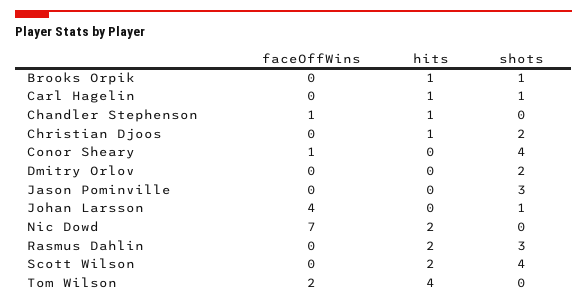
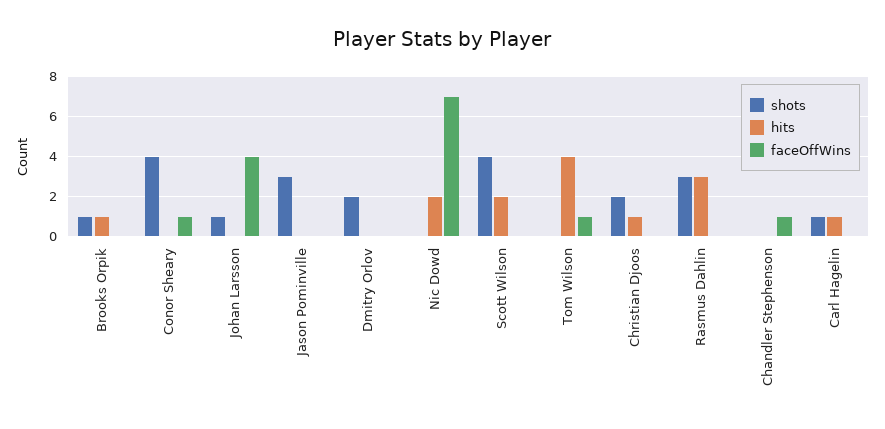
  {
    "faceOffWins": {
      "Brooks Orpik": 0,
      "Carl Hagelin": 0,
      "Chandler Stephenson": 1,
      "Christian Djoos": 0,
      "Conor Sheary": 1,
      "Dmitry Orlov": 0,
      "Jason Pominville": 0,
      "Johan Larsson": 4,
      "Nic Dowd": 7,
      "Rasmus Dahlin": 0,
      "Scott Wilson": 0,
-     "Tom Wilson": 2
+     "Tom Wilson": 1
    },
    "hits": {
      "Brooks Orpik": 1,
      "Carl Hagelin": 1,
-     "Chandler Stephenson": 1,
+     "Chandler Stephenson": 0,
      "Christian Djoos": 1,
      "Conor Sheary": 0,
      "Dmitry Orlov": 0,
      "Jason Pominville": 0,
      "Johan Larsson": 0,
      "Nic Dowd": 2,
-     "Rasmus Dahlin": 2,
+     "Rasmus Dahlin": 3,
      "Scott Wilson": 2,
      "Tom Wilson": 4
    },
    "shots": {
      "Brooks Orpik": 1,
      "Carl Hagelin": 1,
      "Chandler Stephenson": 0,
      "Christian Djoos": 2,
      "Conor Sheary": 4,
      "Dmitry Orlov": 2,
      "Jason Pominville": 3,
      "Johan Larsson": 1,
      "Nic Dowd": 0,
      "Rasmus Dahlin": 3,
      "Scott Wilson": 4,
      "Tom Wilson": 0
    }
  }

